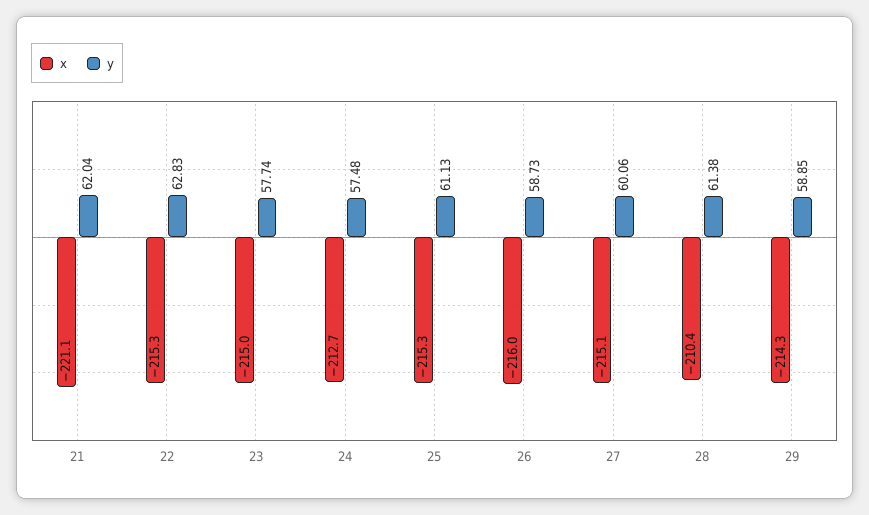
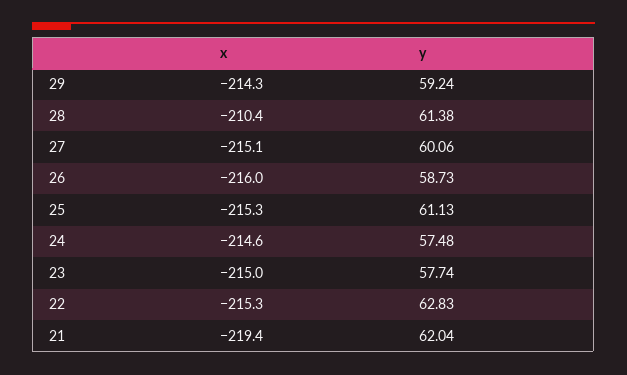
  {
    "x": {
-     "21": -221.1,
+     "21": -219.4,
      "22": -215.3,
      "23": -215,
-     "24": -212.7,
+     "24": -214.6,
      "25": -215.3,
      "26": -216,
      "27": -215.1,
      "28": -210.4,
      "29": -214.3
    },
    "y": {
      "21": 62.04,
      "22": 62.83,
      "23": 57.74,
      "24": 57.48,
      "25": 61.13,
      "26": 58.73,
      "27": 60.06,
      "28": 61.38,
-     "29": 58.85
+     "29": 59.24
    }
  }

